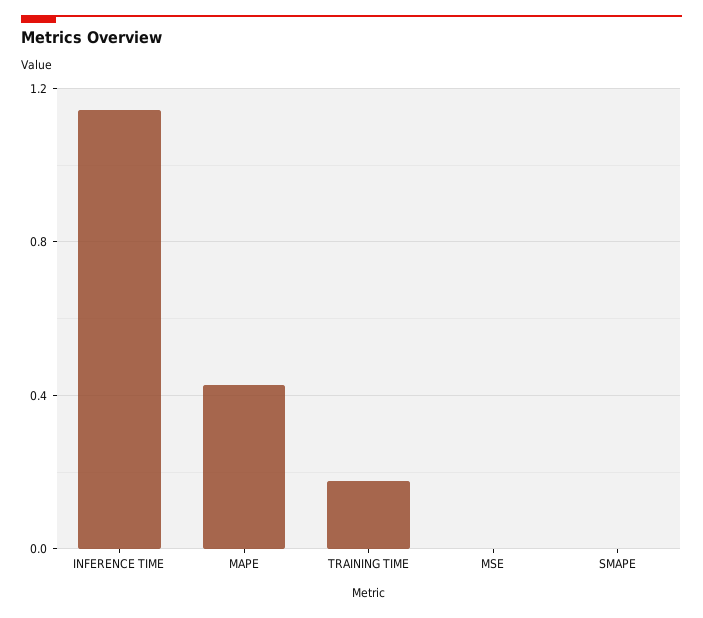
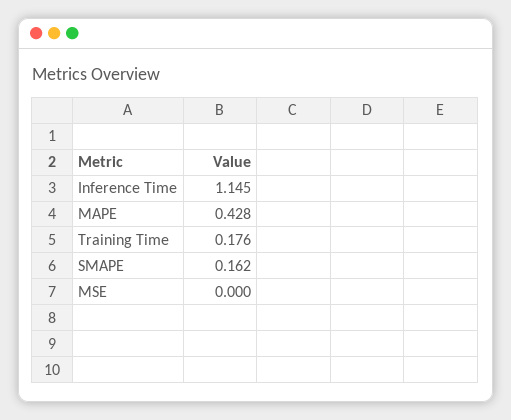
  {
    "INFERENCE TIME": 1.145,
    "MAPE": 0.428,
    "TRAINING TIME": 0.176,
    "MSE": 0,
-   "SMAPE": 0
+   "SMAPE": 0.162
  }

